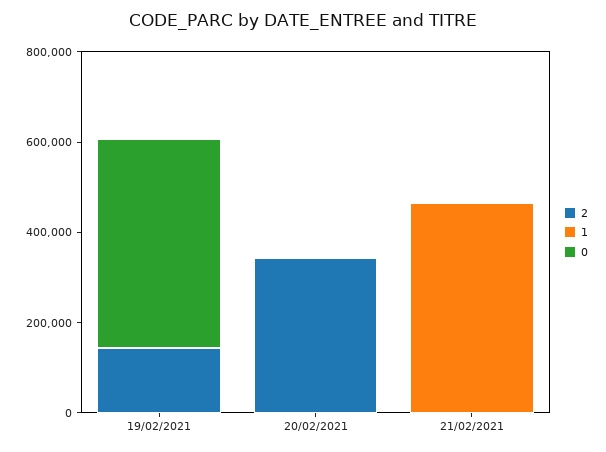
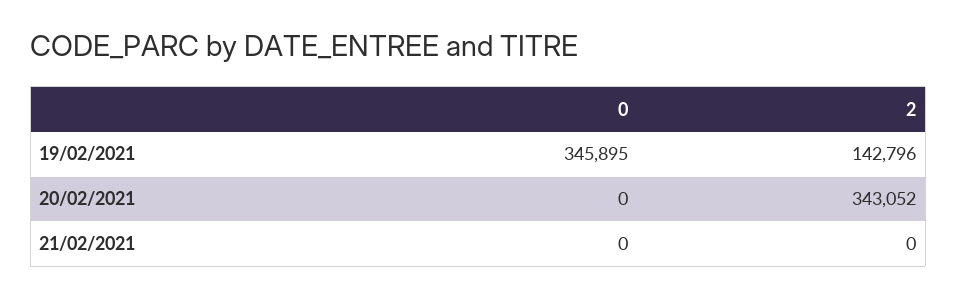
  {
    "2": {
      "19/02/2021": 142796,
      "20/02/2021": 343052,
      "21/02/2021": 0
    },
-   "1": {
-     "19/02/2021": 0,
-     "20/02/2021": 0,
-     "21/02/2021": 450000
-   },
    "0": {
-     "19/02/2021": 450000,
+     "19/02/2021": 345895,
      "20/02/2021": 0,
      "21/02/2021": 0
    }
  }

